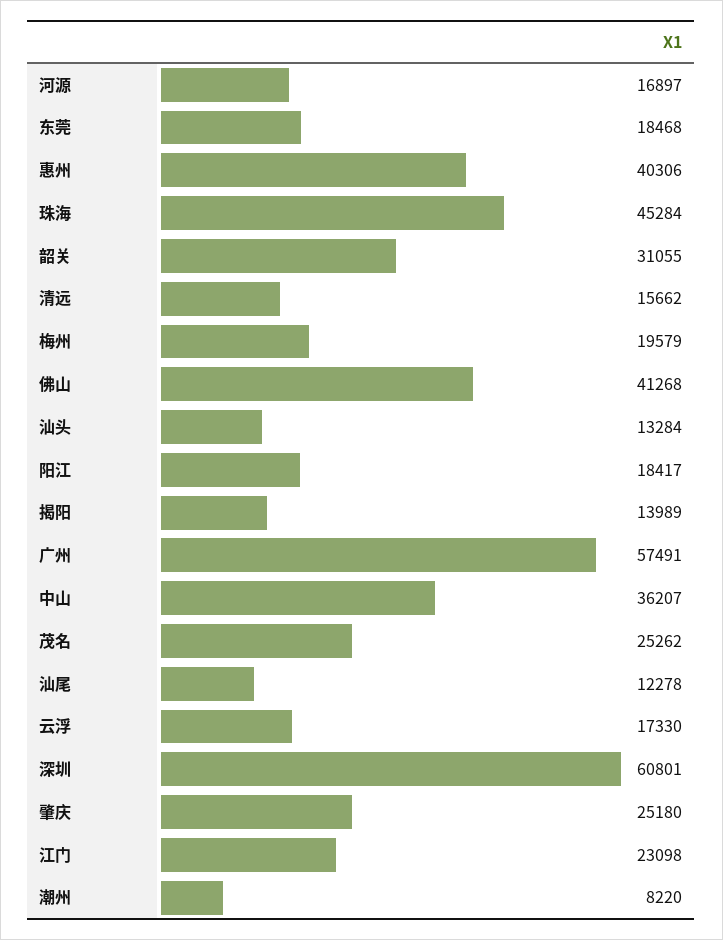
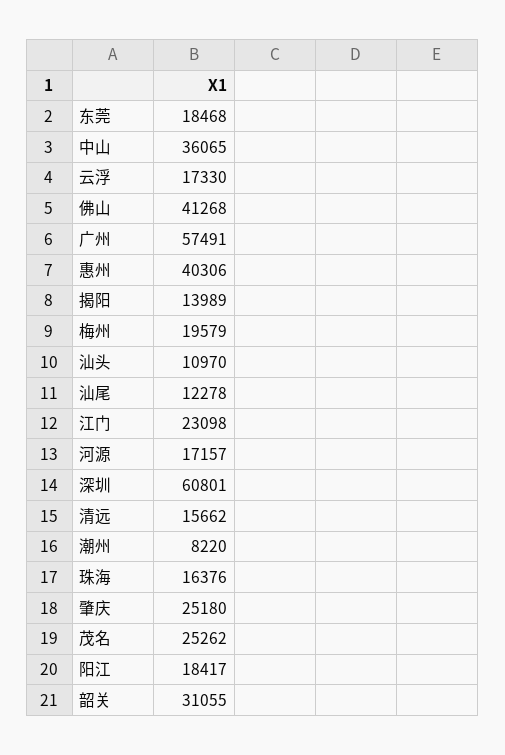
  {
-   "河源": 16897,
+   "河源": 17157,
    "东莞": 18468,
    "惠州": 40306,
-   "珠海": 45284,
+   "珠海": 16376,
    "韶关": 31055,
    "清远": 15662,
    "梅州": 19579,
    "佛山": 41268,
-   "汕头": 13284,
+   "汕头": 10970,
    "阳江": 18417,
    "揭阳": 13989,
    "广州": 57491,
-   "中山": 36207,
+   "中山": 36065,
    "茂名": 25262,
    "汕尾": 12278,
    "云浮": 17330,
    "深圳": 60801,
    "肇庆": 25180,
    "江门": 23098,
    "潮州": 8220
  }

